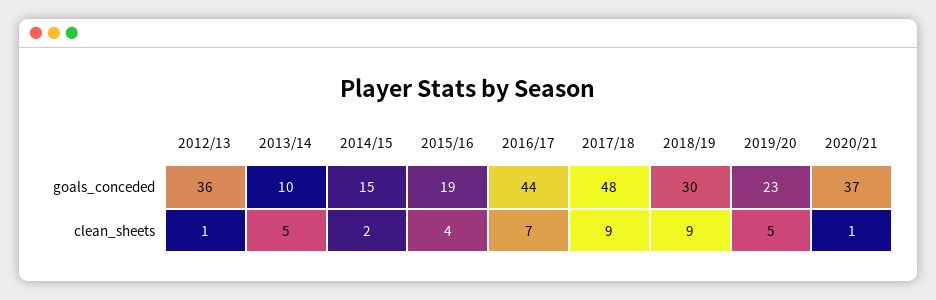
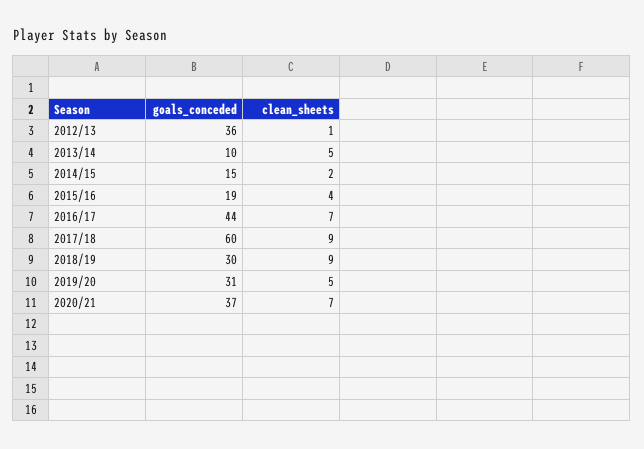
  {
    "2012/13": {
      "goals_conceded": 36,
      "clean_sheets": 1
    },
    "2013/14": {
      "goals_conceded": 10,
      "clean_sheets": 5
    },
    "2014/15": {
      "goals_conceded": 15,
      "clean_sheets": 2
    },
    "2015/16": {
      "goals_conceded": 19,
      "clean_sheets": 4
    },
    "2016/17": {
      "goals_conceded": 44,
      "clean_sheets": 7
    },
    "2017/18": {
-     "goals_conceded": 48,
+     "goals_conceded": 60,
      "clean_sheets": 9
    },
    "2018/19": {
      "goals_conceded": 30,
      "clean_sheets": 9
    },
    "2019/20": {
-     "goals_conceded": 23,
+     "goals_conceded": 31,
      "clean_sheets": 5
    },
    "2020/21": {
      "goals_conceded": 37,
-     "clean_sheets": 1
+     "clean_sheets": 7
    }
  }

